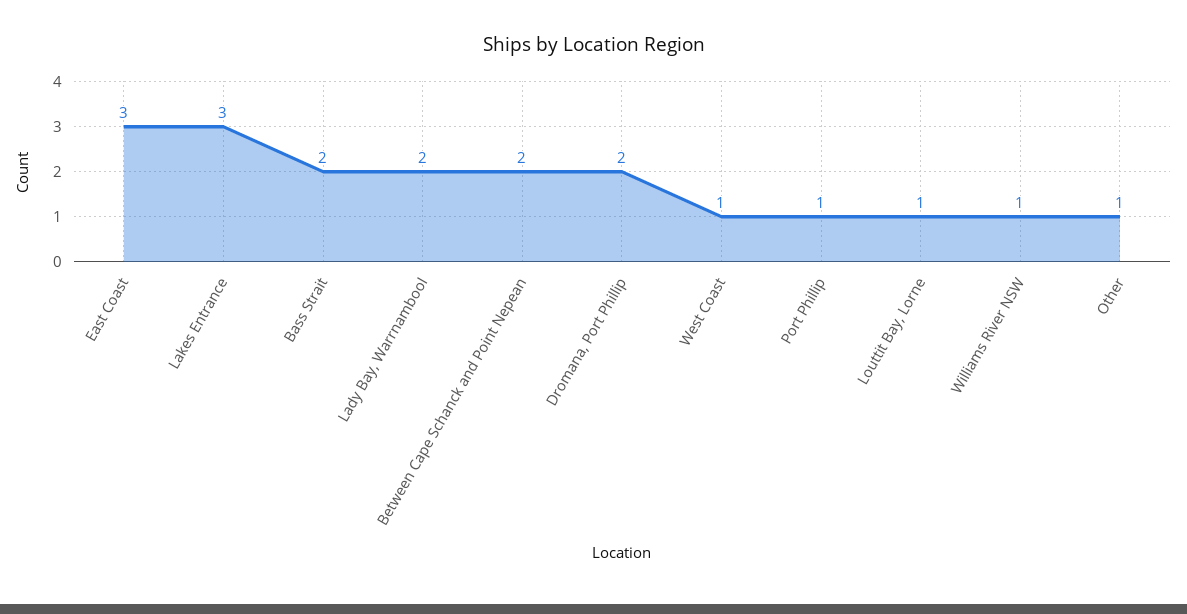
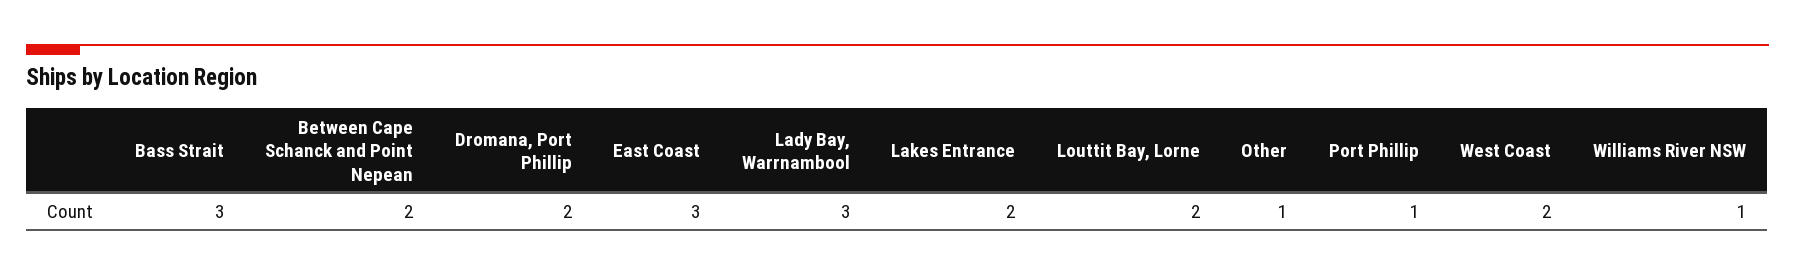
  {
    "East Coast": 3,
-   "Lakes Entrance": 3,
+   "Lakes Entrance": 2,
-   "Bass Strait": 2,
+   "Bass Strait": 3,
-   "Lady Bay, Warrnambool": 2,
+   "Lady Bay, Warrnambool": 3,
    "Between Cape Schanck and Point Nepean": 2,
    "Dromana, Port Phillip": 2,
-   "West Coast": 1,
+   "West Coast": 2,
    "Port Phillip": 1,
-   "Louttit Bay, Lorne": 1,
+   "Louttit Bay, Lorne": 2,
    "Williams River NSW": 1,
    "Other": 1
  }

